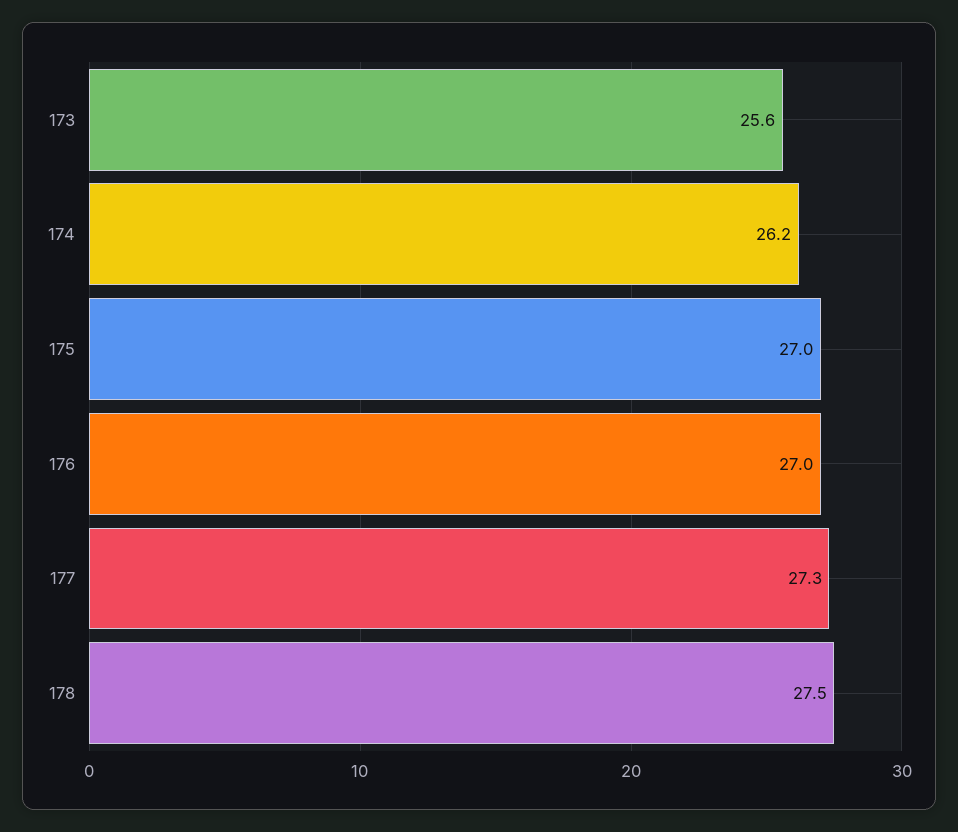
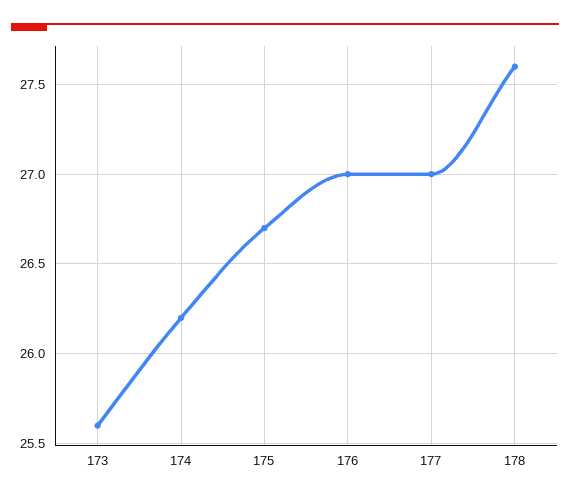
  {
    "173": 25.6,
    "174": 26.2,
-   "175": 27,
+   "175": 26.7,
    "176": 27,
-   "177": 27.3,
+   "177": 27,
-   "178": 27.5
+   "178": 27.6
  }

